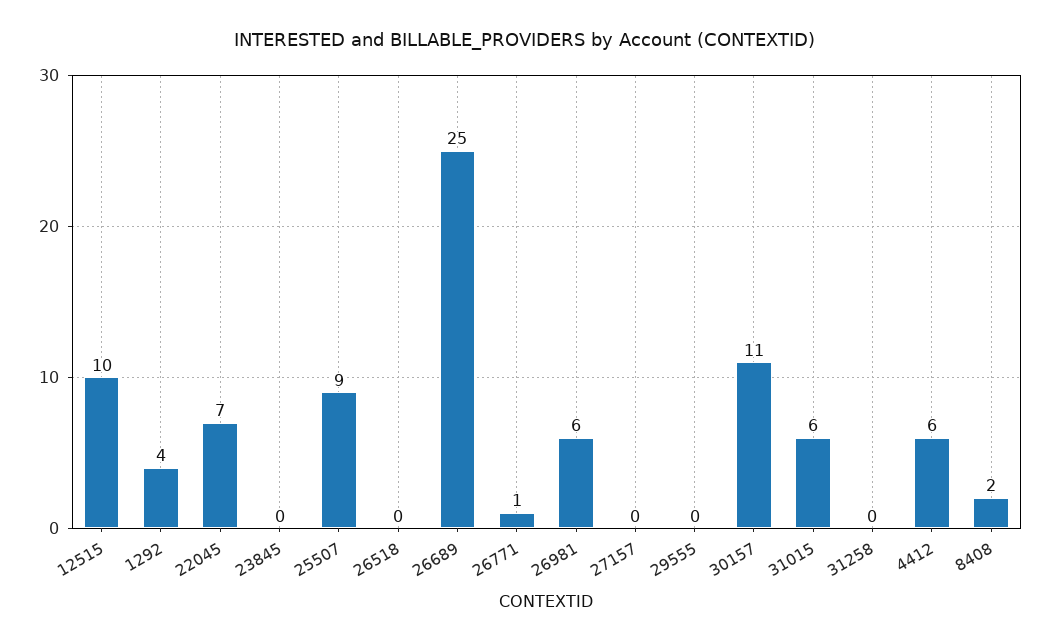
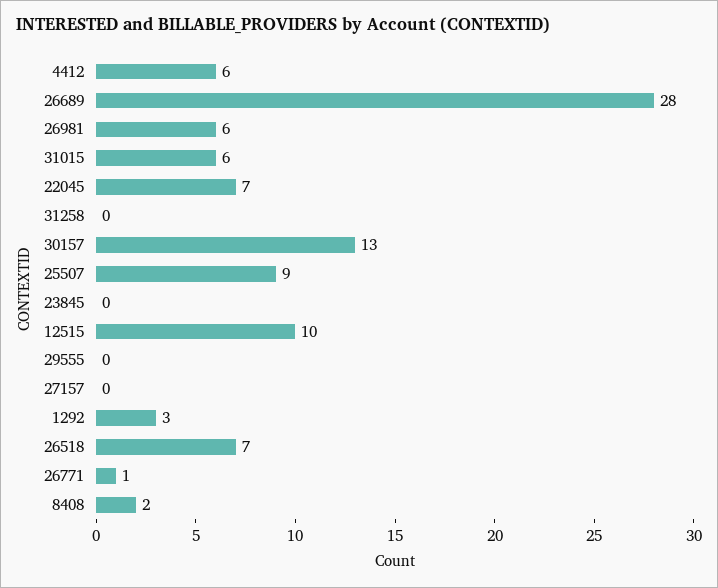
  {
    "12515": 10,
-   "1292": 4,
+   "1292": 3,
    "22045": 7,
    "23845": 0,
    "25507": 9,
-   "26518": 0,
+   "26518": 7,
-   "26689": 25,
+   "26689": 28,
    "26771": 1,
    "26981": 6,
    "27157": 0,
    "29555": 0,
-   "30157": 11,
+   "30157": 13,
    "31015": 6,
    "31258": 0,
    "4412": 6,
    "8408": 2
  }

